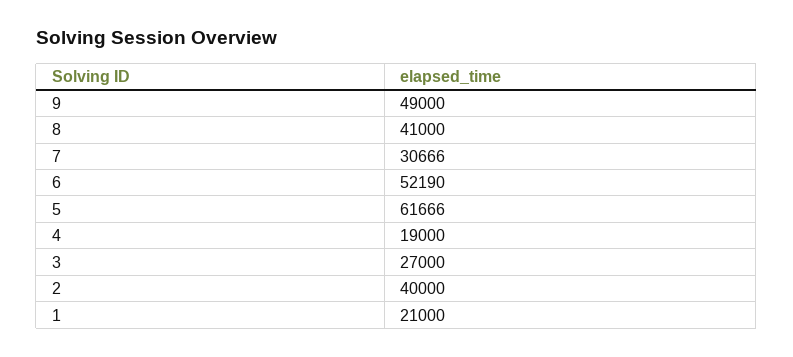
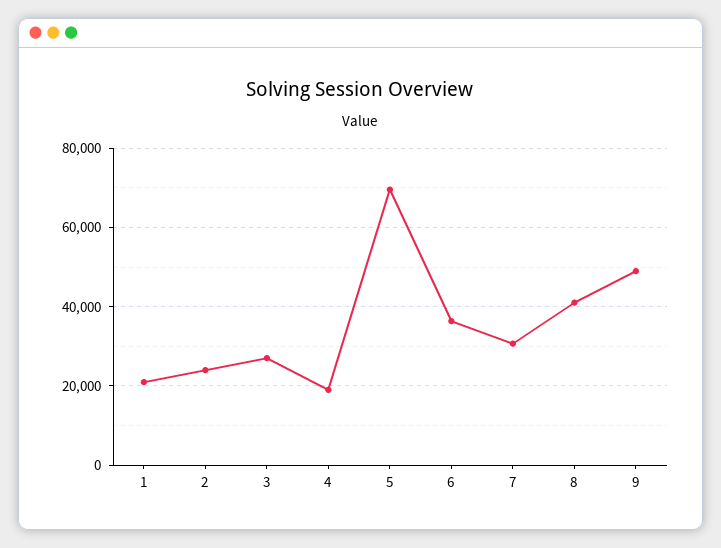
  {
    "9": 49000,
    "8": 41000,
    "7": 30666,
-   "6": 52190,
+   "6": 36000,
-   "5": 61666,
+   "5": 70000,
    "4": 19000,
    "3": 27000,
-   "2": 40000,
+   "2": 24000,
    "1": 21000
  }

